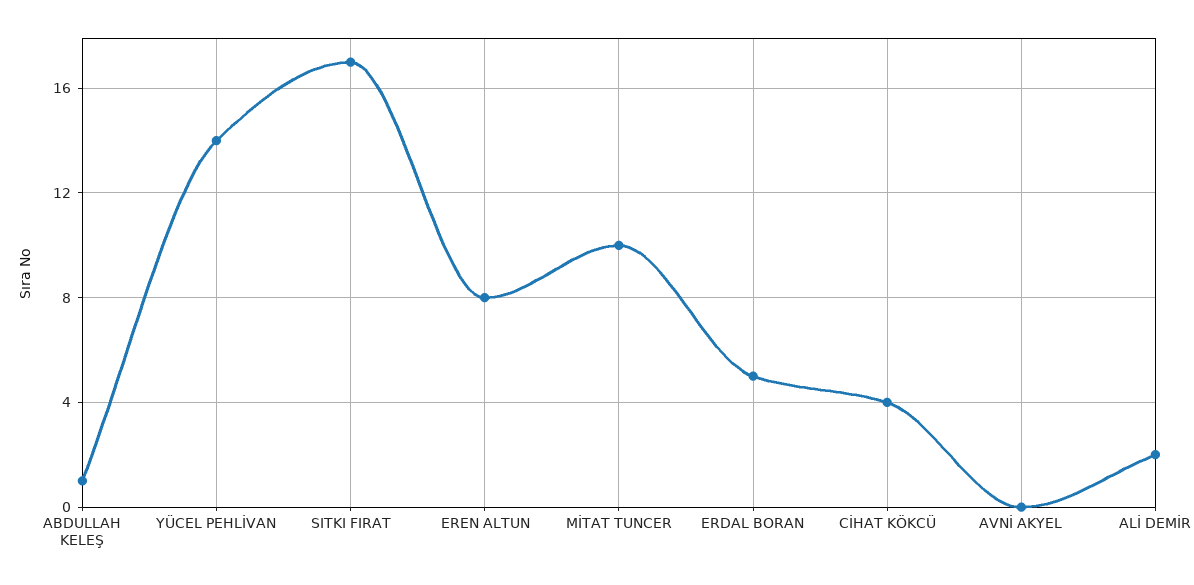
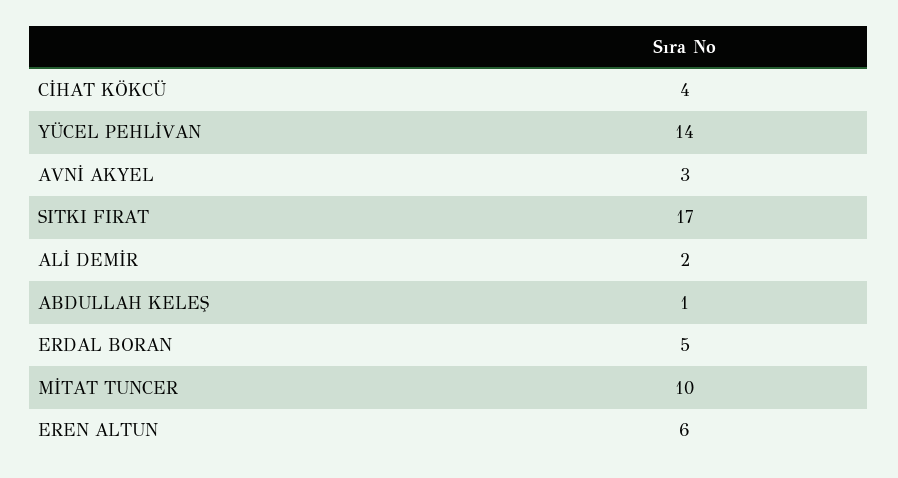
  {
    "ABDULLAH KELEŞ": 1,
    "YÜCEL PEHLİVAN": 14,
    "SITKI FIRAT": 17,
-   "EREN ALTUN": 8,
+   "EREN ALTUN": 6,
    "MİTAT TUNCER": 10,
    "ERDAL BORAN": 5,
    "CİHAT KÖKCÜ": 4,
-   "AVNİ AKYEL": 0,
+   "AVNİ AKYEL": 3,
    "ALİ DEMİR": 2
  }

